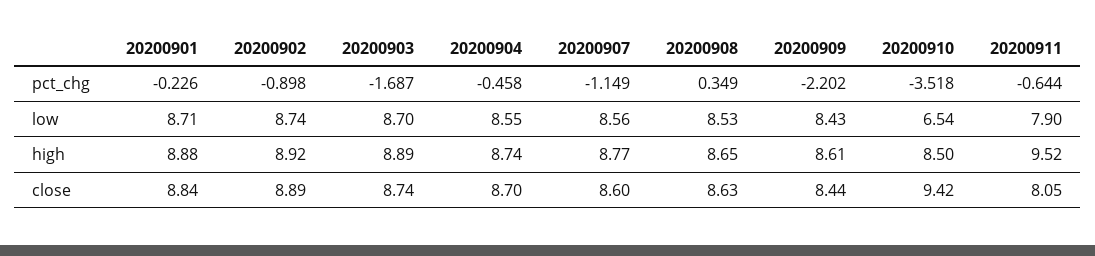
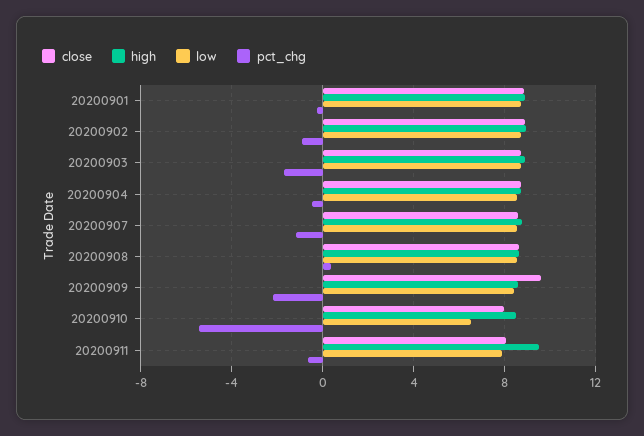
  {
    "pct_chg": {
      "20200901": -0.226,
      "20200902": -0.898,
      "20200903": -1.687,
      "20200904": -0.458,
      "20200907": -1.149,
      "20200908": 0.349,
      "20200909": -2.202,
-     "20200910": -3.518,
+     "20200910": -5.5,
      "20200911": -0.644
    },
    "low": {
      "20200901": 8.71,
      "20200902": 8.74,
      "20200903": 8.7,
      "20200904": 8.55,
      "20200907": 8.56,
      "20200908": 8.53,
      "20200909": 8.43,
      "20200910": 6.54,
      "20200911": 7.9
    },
    "high": {
      "20200901": 8.88,
      "20200902": 8.92,
      "20200903": 8.89,
      "20200904": 8.74,
      "20200907": 8.77,
      "20200908": 8.65,
      "20200909": 8.61,
      "20200910": 8.5,
      "20200911": 9.52
    },
    "close": {
      "20200901": 8.84,
      "20200902": 8.89,
      "20200903": 8.74,
      "20200904": 8.7,
      "20200907": 8.6,
      "20200908": 8.63,
-     "20200909": 8.44,
+     "20200909": 9.5,
-     "20200910": 9.42,
+     "20200910": 8,
      "20200911": 8.05
    }
  }

